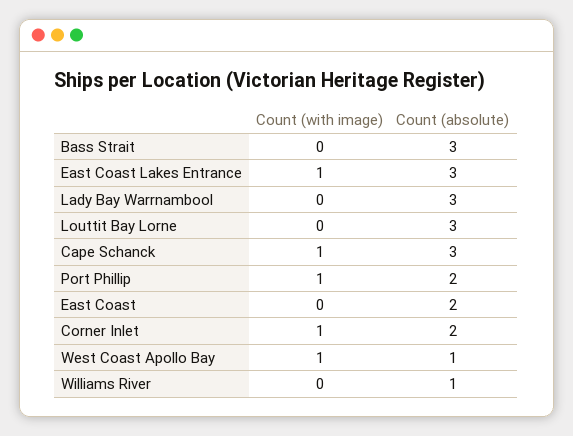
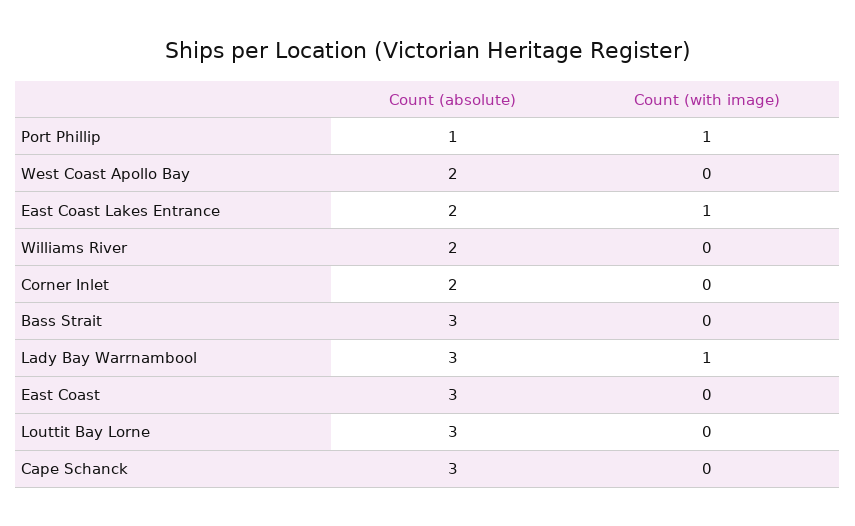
  {
    "Count (with image)": {
      "Bass Strait": 0,
      "East Coast Lakes Entrance": 1,
-     "Lady Bay Warrnambool": 0,
+     "Lady Bay Warrnambool": 1,
      "Louttit Bay Lorne": 0,
-     "Cape Schanck": 1,
+     "Cape Schanck": 0,
      "Port Phillip": 1,
      "East Coast": 0,
-     "Corner Inlet": 1,
+     "Corner Inlet": 0,
-     "West Coast Apollo Bay": 1,
+     "West Coast Apollo Bay": 0,
      "Williams River": 0
    },
    "Count (absolute)": {
      "Bass Strait": 3,
-     "East Coast Lakes Entrance": 3,
+     "East Coast Lakes Entrance": 2,
      "Lady Bay Warrnambool": 3,
      "Louttit Bay Lorne": 3,
      "Cape Schanck": 3,
-     "Port Phillip": 2,
+     "Port Phillip": 1,
-     "East Coast": 2,
+     "East Coast": 3,
      "Corner Inlet": 2,
-     "West Coast Apollo Bay": 1,
+     "West Coast Apollo Bay": 2,
-     "Williams River": 1
+     "Williams River": 2
    }
  }

